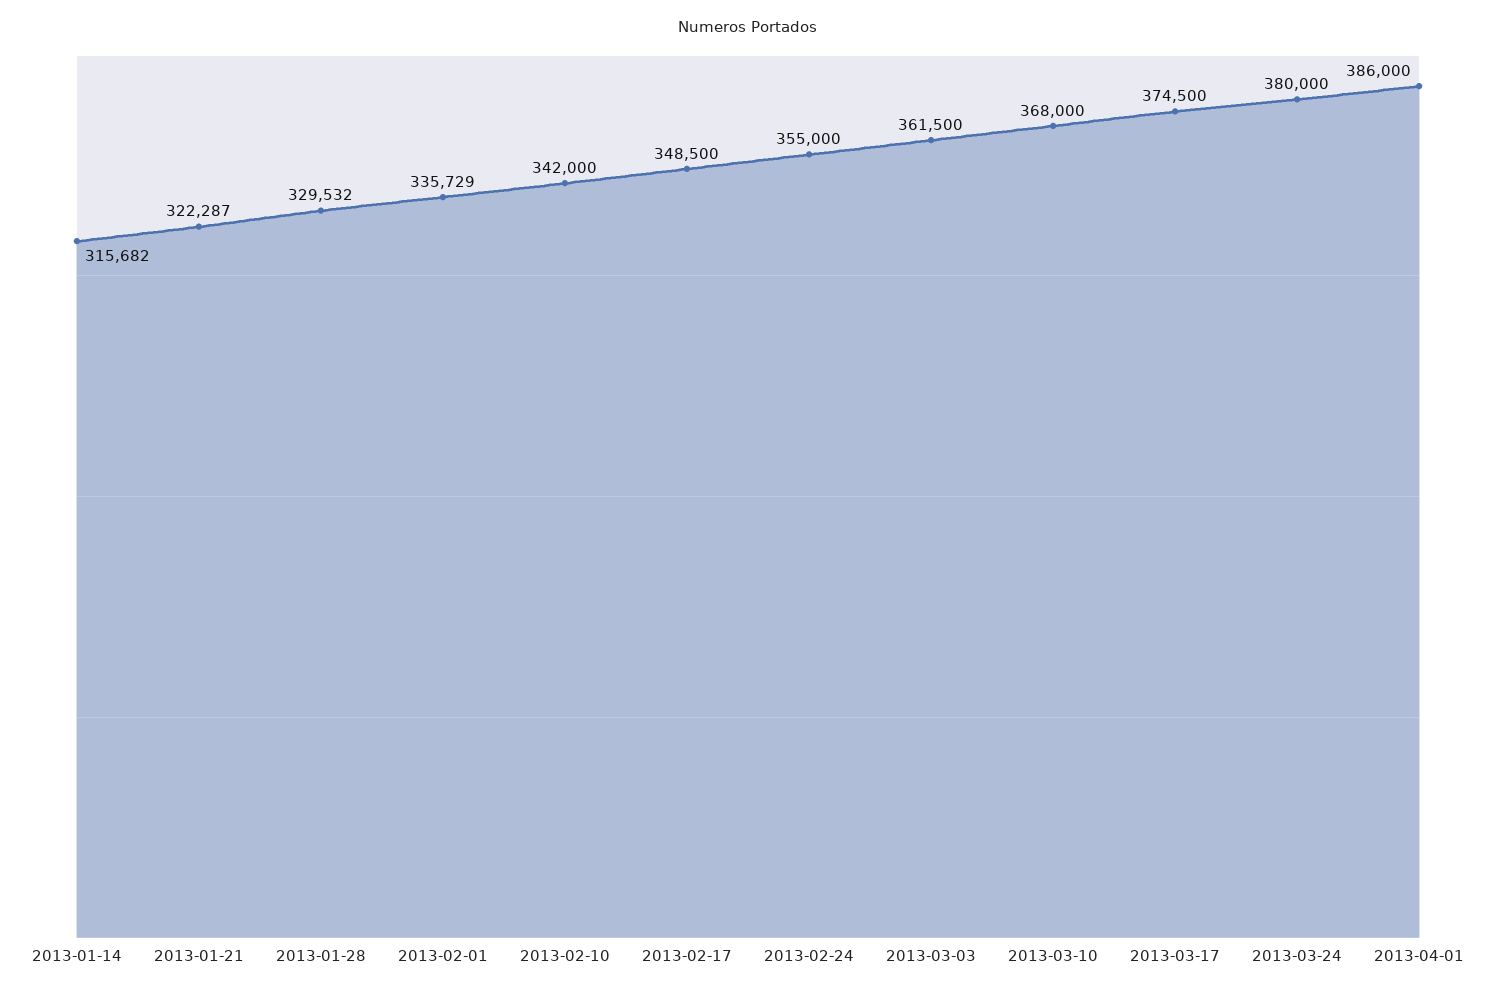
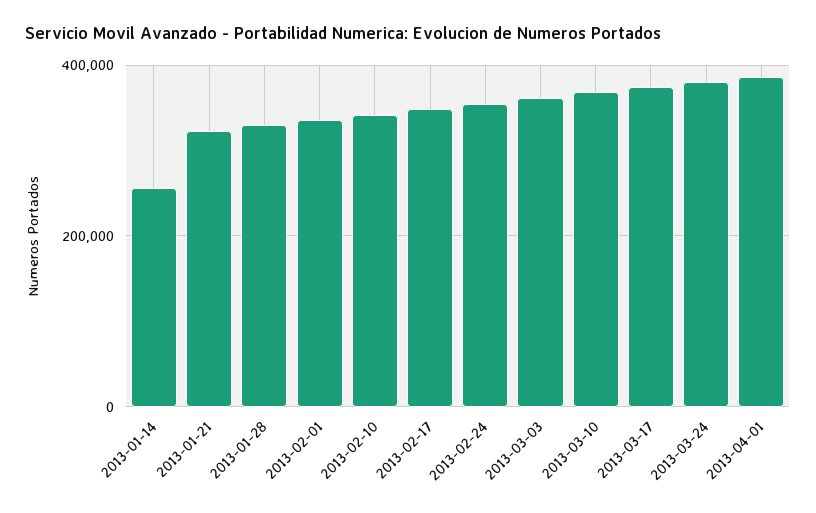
  {
-   "2013-01-14": 315682,
+   "2013-01-14": 260000,
    "2013-01-21": 322287,
    "2013-01-28": 329532,
    "2013-02-01": 335729,
    "2013-02-10": 342000,
    "2013-02-17": 348500,
    "2013-02-24": 355000,
    "2013-03-03": 361500,
    "2013-03-10": 368000,
    "2013-03-17": 374500,
    "2013-03-24": 380000,
    "2013-04-01": 386000
  }

